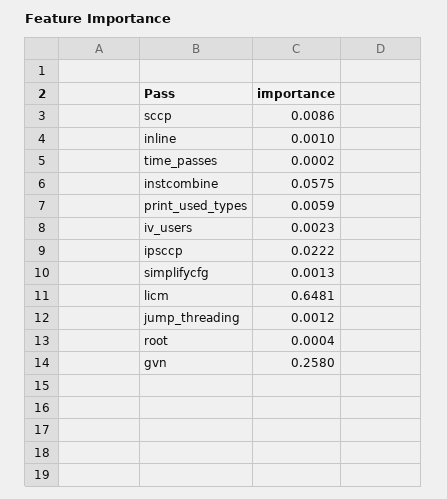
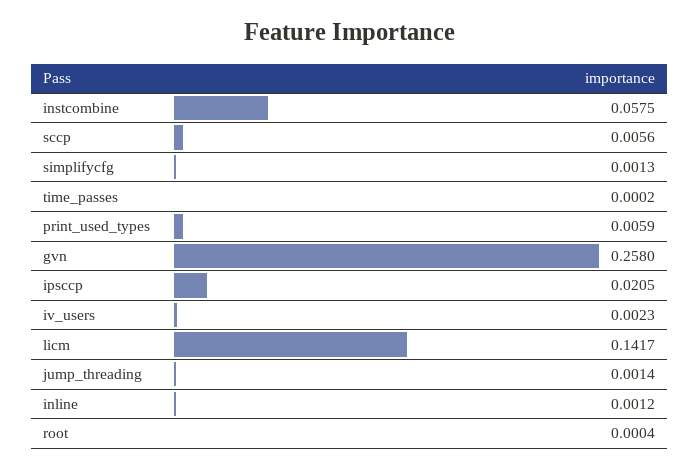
  {
-   "sccp": 0.0086,
+   "sccp": 0.0056,
-   "inline": 0.001,
+   "inline": 0.0012,
    "time_passes": 0.0002,
    "instcombine": 0.0575,
    "print_used_types": 0.0059,
    "iv_users": 0.0023,
-   "ipsccp": 0.0222,
+   "ipsccp": 0.0205,
    "simplifycfg": 0.0013,
-   "licm": 0.6481,
+   "licm": 0.1417,
-   "jump_threading": 0.0012,
+   "jump_threading": 0.0014,
    "root": 0.0004,
    "gvn": 0.258
  }

